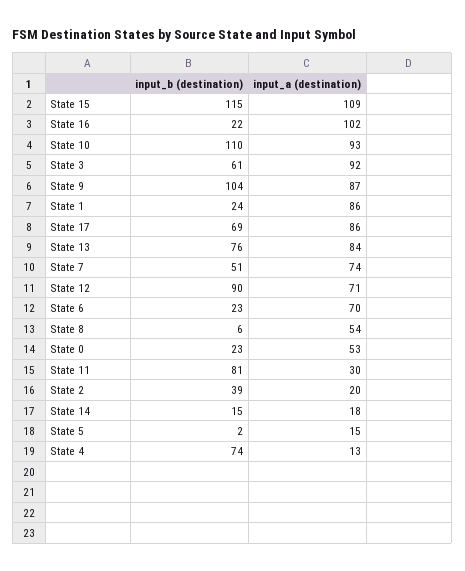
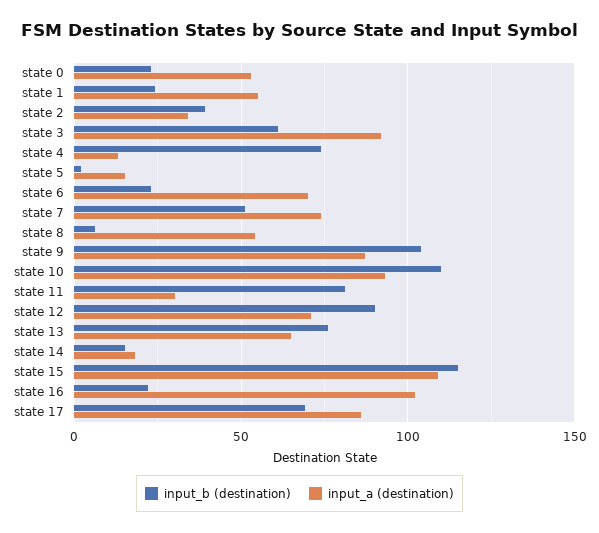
  {
    "input_b (destination)": {
      "State 15": 115,
      "State 16": 22,
      "State 10": 110,
      "State 3": 61,
      "State 9": 104,
      "State 1": 24,
      "State 17": 69,
      "State 13": 76,
      "State 7": 51,
      "State 12": 90,
      "State 6": 23,
      "State 8": 6,
      "State 0": 23,
      "State 11": 81,
      "State 2": 39,
      "State 14": 15,
      "State 5": 2,
      "State 4": 74
    },
    "input_a (destination)": {
      "State 15": 109,
      "State 16": 102,
      "State 10": 93,
      "State 3": 92,
      "State 9": 87,
-     "State 1": 86,
+     "State 1": 55,
      "State 17": 86,
-     "State 13": 84,
+     "State 13": 65,
      "State 7": 74,
      "State 12": 71,
      "State 6": 70,
      "State 8": 54,
      "State 0": 53,
      "State 11": 30,
-     "State 2": 20,
+     "State 2": 35,
      "State 14": 18,
      "State 5": 15,
      "State 4": 13
    }
  }

